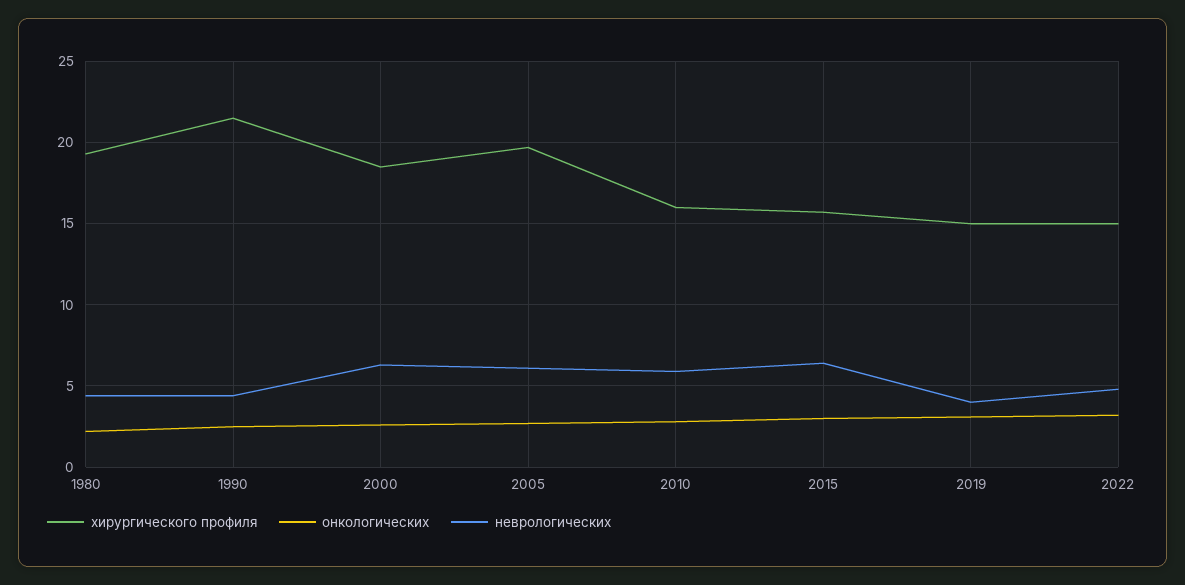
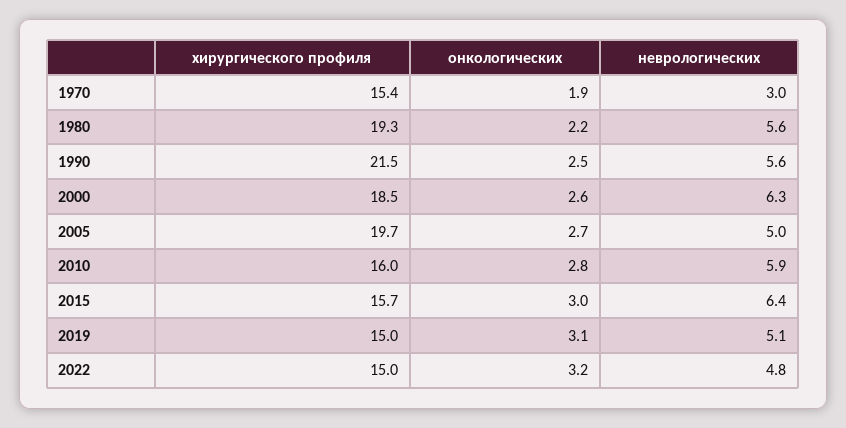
  {
    "хирургического профиля": {
      "1980": 19.3,
      "1990": 21.5,
      "2000": 18.5,
      "2005": 19.7,
      "2010": 16,
      "2015": 15.7,
      "2019": 15,
-     "2022": 15
+     "2022": 15,
+     "1970": 15.4
    },
    "онкологических": {
      "1980": 2.2,
      "1990": 2.5,
      "2000": 2.6,
      "2005": 2.7,
      "2010": 2.8,
      "2015": 3,
      "2019": 3.1,
-     "2022": 3.2
+     "2022": 3.2,
+     "1970": 1.9
    },
    "неврологических": {
-     "1980": 4.5,
+     "1980": 5.6,
-     "1990": 4.5,
+     "1990": 5.6,
      "2000": 6.3,
-     "2005": 6,
+     "2005": 5,
      "2010": 5.9,
      "2015": 6.4,
-     "2019": 4,
+     "2019": 5.1,
-     "2022": 4.8
+     "2022": 4.8,
+     "1970": 3
    }
  }

